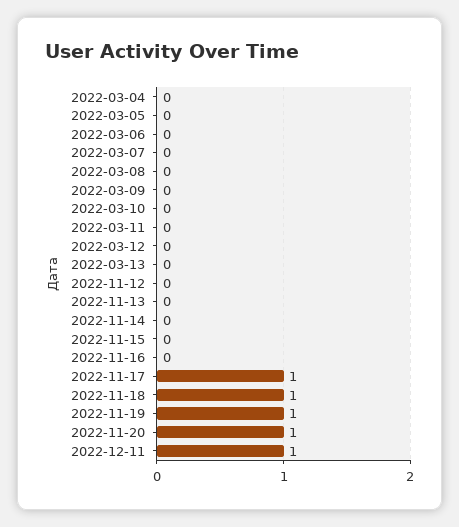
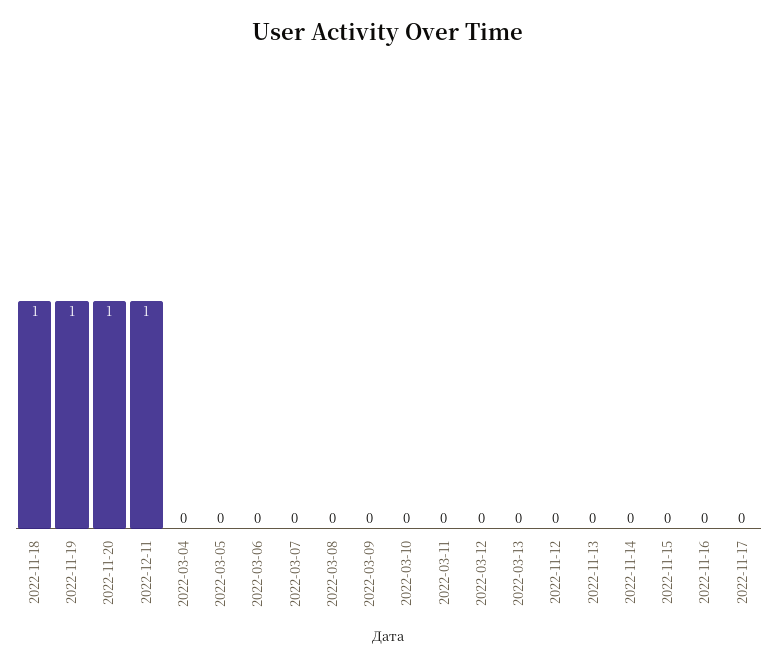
  {
    "2022-03-04": 0,
    "2022-03-05": 0,
    "2022-03-06": 0,
    "2022-03-07": 0,
    "2022-03-08": 0,
    "2022-03-09": 0,
    "2022-03-10": 0,
    "2022-03-11": 0,
    "2022-03-12": 0,
    "2022-03-13": 0,
    "2022-11-12": 0,
    "2022-11-13": 0,
    "2022-11-14": 0,
    "2022-11-15": 0,
    "2022-11-16": 0,
-   "2022-11-17": 1,
+   "2022-11-17": 0,
    "2022-11-18": 1,
    "2022-11-19": 1,
    "2022-11-20": 1,
    "2022-12-11": 1
  }

